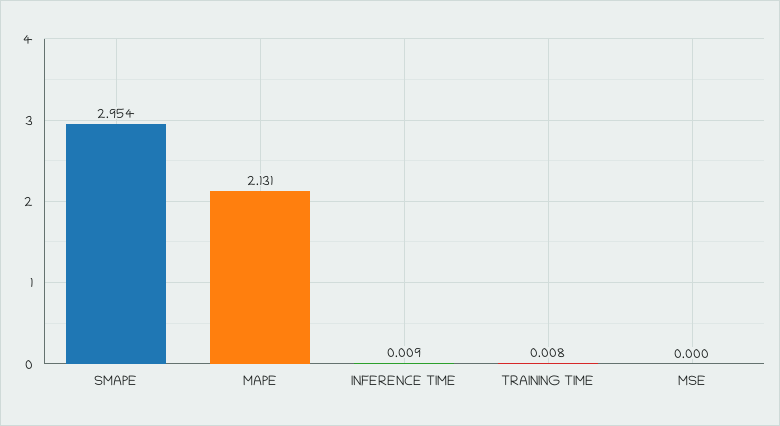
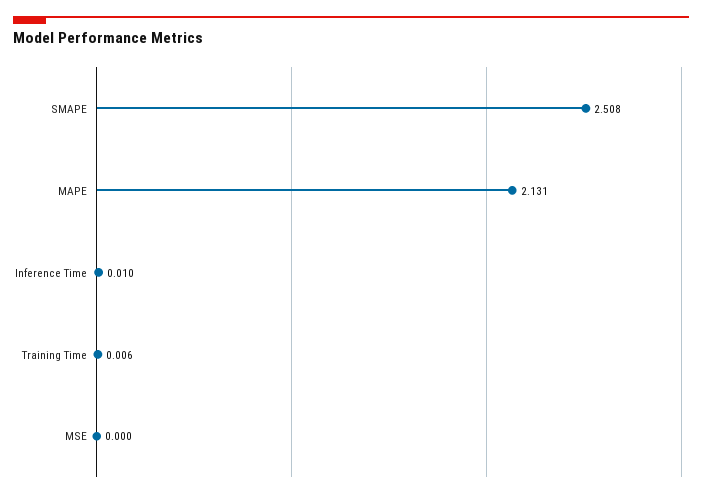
  {
-   "SMAPE": 2.954,
+   "SMAPE": 2.508,
    "MAPE": 2.131,
-   "INFERENCE TIME": 0.009,
+   "INFERENCE TIME": 0.01,
-   "TRAINING TIME": 0.008,
+   "TRAINING TIME": 0.006,
    "MSE": 0
  }

